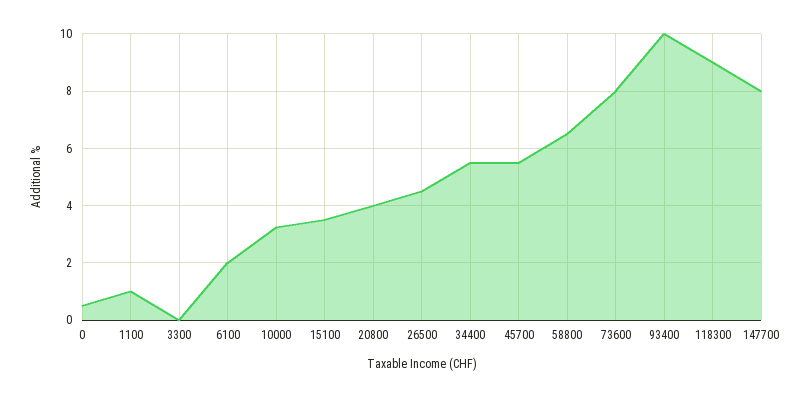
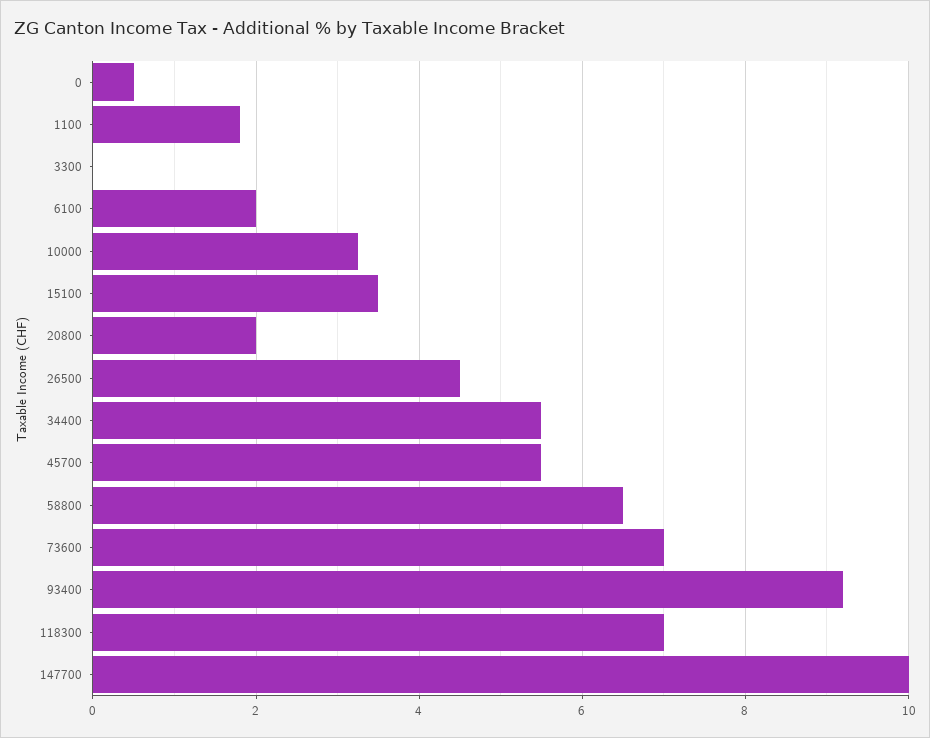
  {
    "0": 0.6,
-   "1100": 1,
+   "1100": 1.8,
    "3300": 0,
    "6100": 2,
    "10000": 3.2,
    "15100": 3.6,
-   "20800": 4,
+   "20800": 2,
    "26500": 4.6,
    "34400": 5.6,
    "45700": 5.6,
    "58800": 6.6,
-   "73600": 8,
+   "73600": 7,
-   "93400": 10,
+   "93400": 9.2,
-   "118300": 9,
+   "118300": 7,
-   "147700": 8
+   "147700": 10
  }

